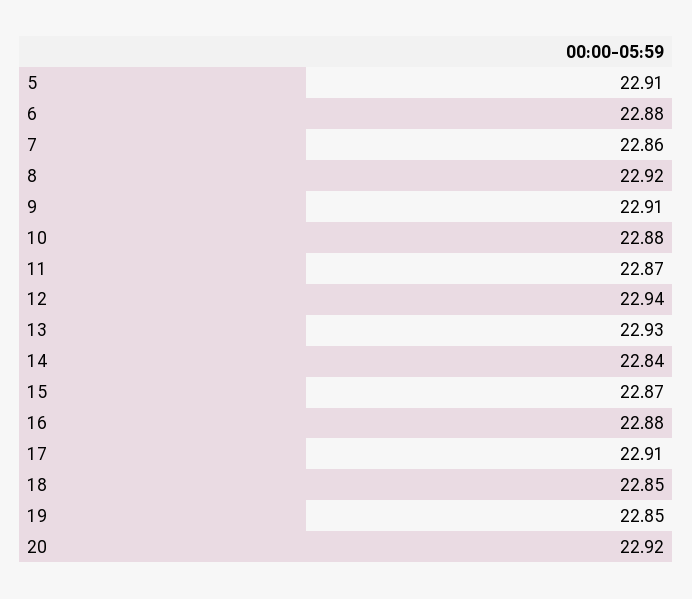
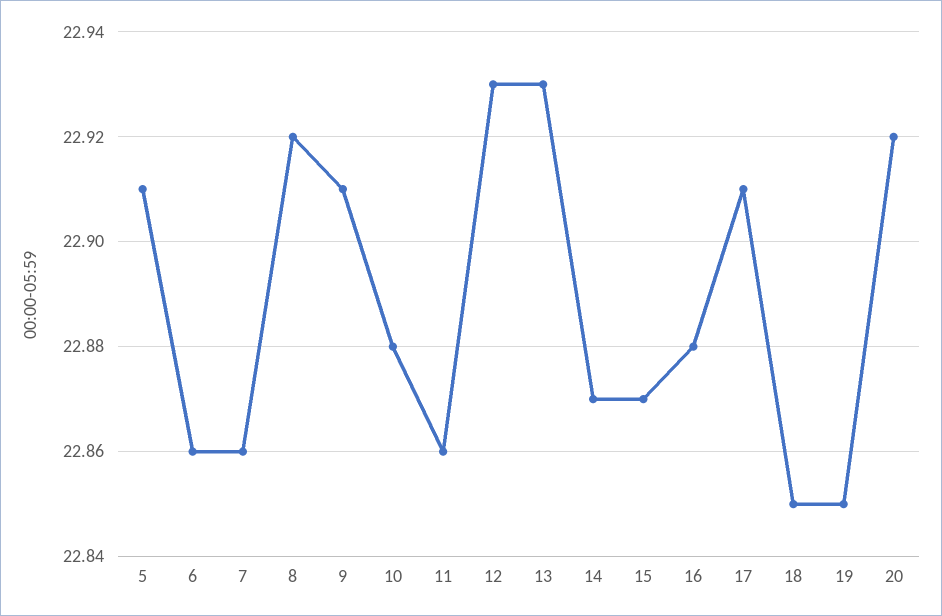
  {
    "5": 22.91,
-   "6": 22.88,
+   "6": 22.86,
    "7": 22.86,
    "8": 22.92,
    "9": 22.91,
    "10": 22.88,
-   "11": 22.87,
+   "11": 22.86,
-   "12": 22.94,
+   "12": 22.93,
    "13": 22.93,
-   "14": 22.84,
+   "14": 22.87,
    "15": 22.87,
    "16": 22.88,
    "17": 22.91,
    "18": 22.85,
    "19": 22.85,
    "20": 22.92
  }

